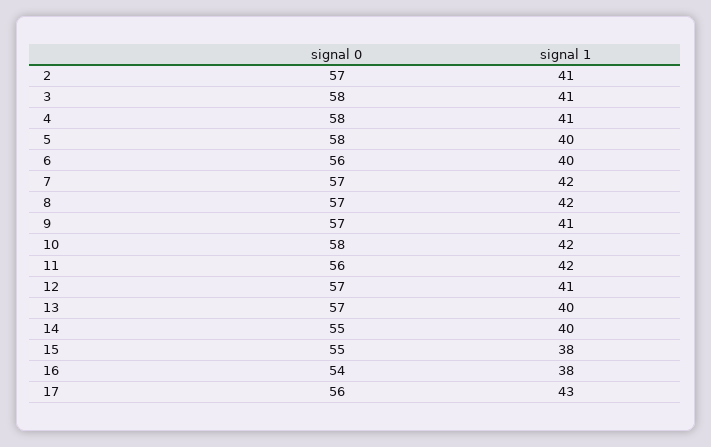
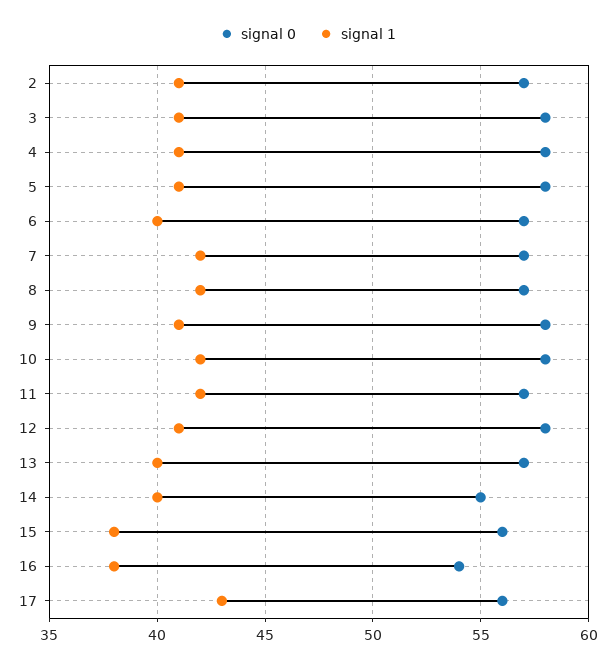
  {
    "signal 0": {
      "2": 57,
      "3": 58,
      "4": 58,
      "5": 58,
-     "6": 56,
+     "6": 57,
      "7": 57,
      "8": 57,
-     "9": 57,
+     "9": 58,
      "10": 58,
-     "11": 56,
+     "11": 57,
-     "12": 57,
+     "12": 58,
      "13": 57,
      "14": 55,
-     "15": 55,
+     "15": 56,
      "16": 54,
      "17": 56
    },
    "signal 1": {
      "2": 41,
      "3": 41,
      "4": 41,
-     "5": 40,
+     "5": 41,
      "6": 40,
      "7": 42,
      "8": 42,
      "9": 41,
      "10": 42,
      "11": 42,
      "12": 41,
      "13": 40,
      "14": 40,
      "15": 38,
      "16": 38,
      "17": 43
    }
  }

